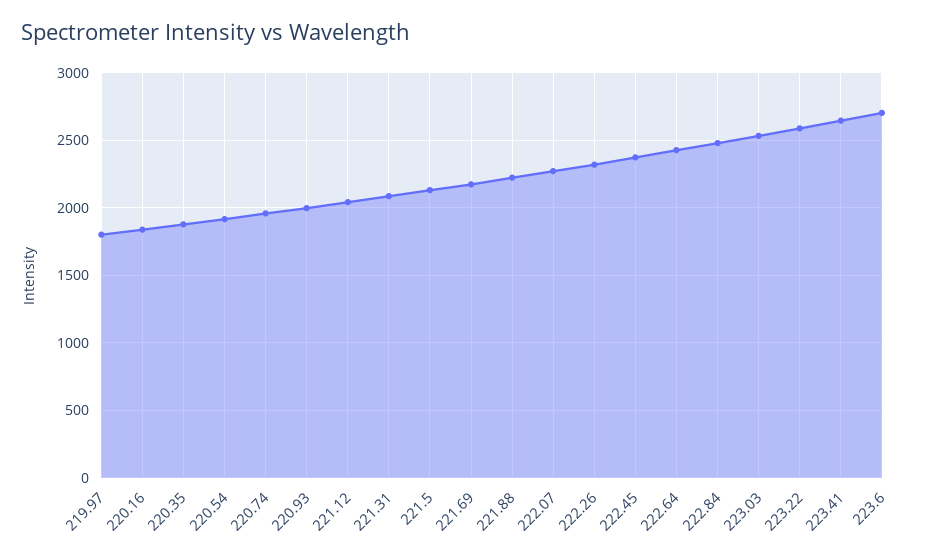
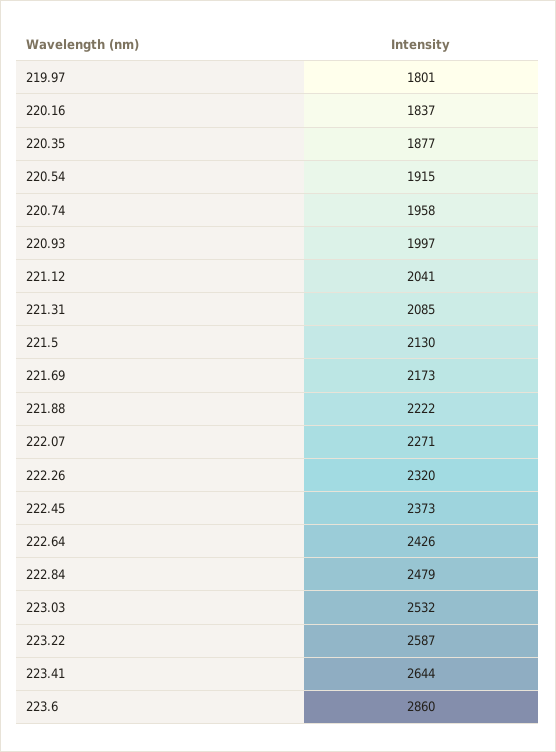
  {
    "219.97": 1801,
    "220.16": 1837,
    "220.35": 1877,
    "220.54": 1915,
    "220.74": 1958,
    "220.93": 1997,
    "221.12": 2041,
    "221.31": 2085,
    "221.5": 2130,
    "221.69": 2173,
    "221.88": 2222,
    "222.07": 2271,
    "222.26": 2320,
    "222.45": 2373,
    "222.64": 2426,
    "222.84": 2479,
    "223.03": 2532,
    "223.22": 2587,
    "223.41": 2644,
-   "223.6": 2700
+   "223.6": 2860
  }

